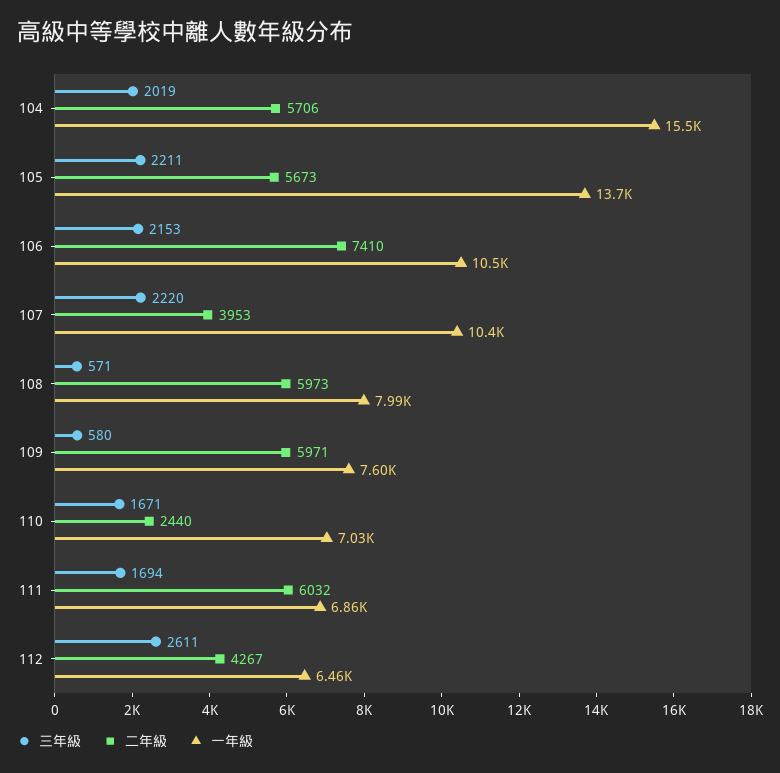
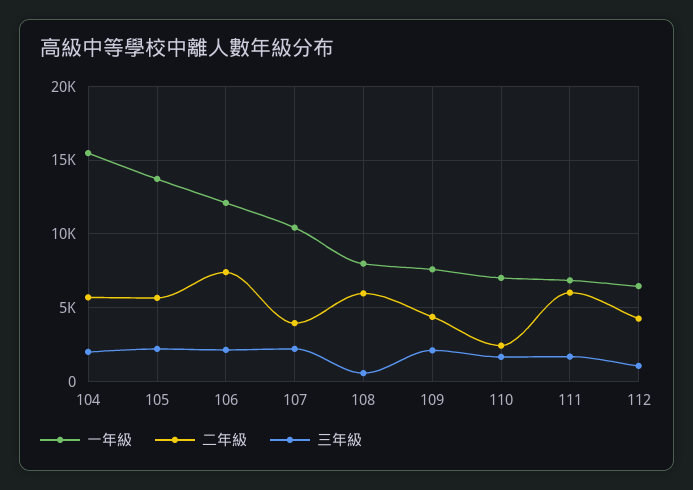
  {
    "三年級": {
      "104": 2019,
      "105": 2211,
      "106": 2153,
      "107": 2220,
      "108": 571,
-     "109": 580,
+     "109": 2000,
      "110": 1671,
      "111": 1694,
-     "112": 2611
+     "112": 1000
    },
    "二年級": {
      "104": 5706,
      "105": 5673,
      "106": 7410,
      "107": 3953,
      "108": 5973,
-     "109": 5971,
+     "109": 4500,
      "110": 2440,
      "111": 6032,
      "112": 4267
    },
    "一年級": {
      "104": 15500,
      "105": 13700,
-     "106": 10500,
+     "106": 12000,
      "107": 10400,
      "108": 7990,
      "109": 7600,
      "110": 7030,
      "111": 6860,
      "112": 6460
    }
  }

